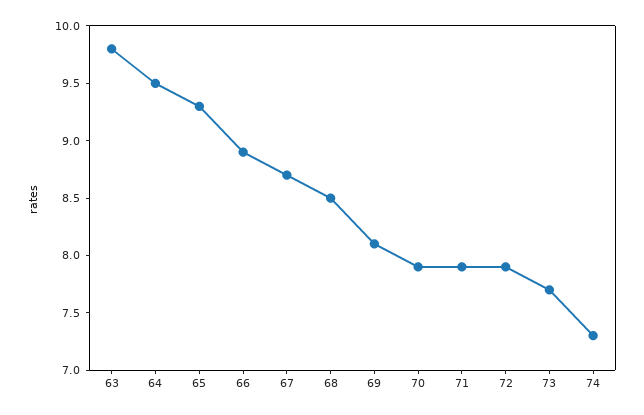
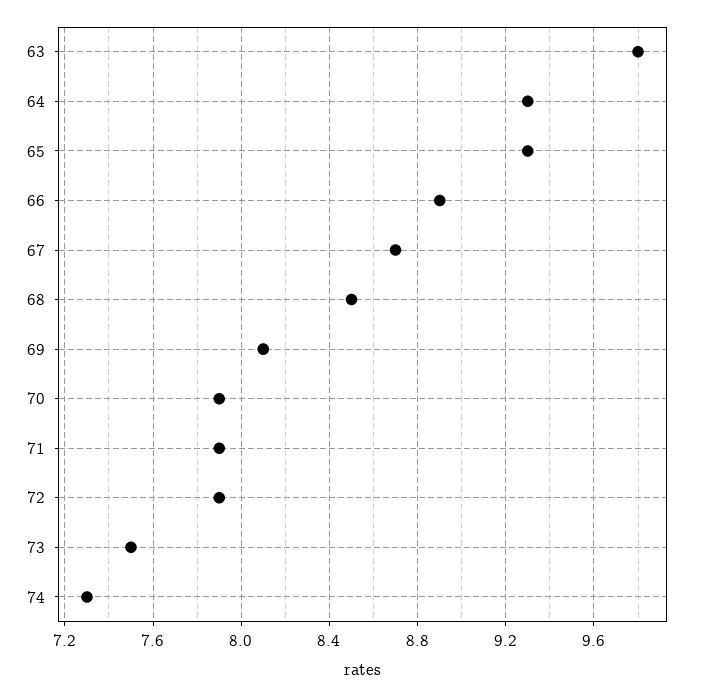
  {
    "63": 9.8,
-   "64": 9.5,
+   "64": 9.3,
    "65": 9.3,
    "66": 8.9,
    "67": 8.7,
    "68": 8.5,
    "69": 8.1,
    "70": 7.9,
    "71": 7.9,
    "72": 7.9,
-   "73": 7.7,
+   "73": 7.5,
    "74": 7.3
  }

